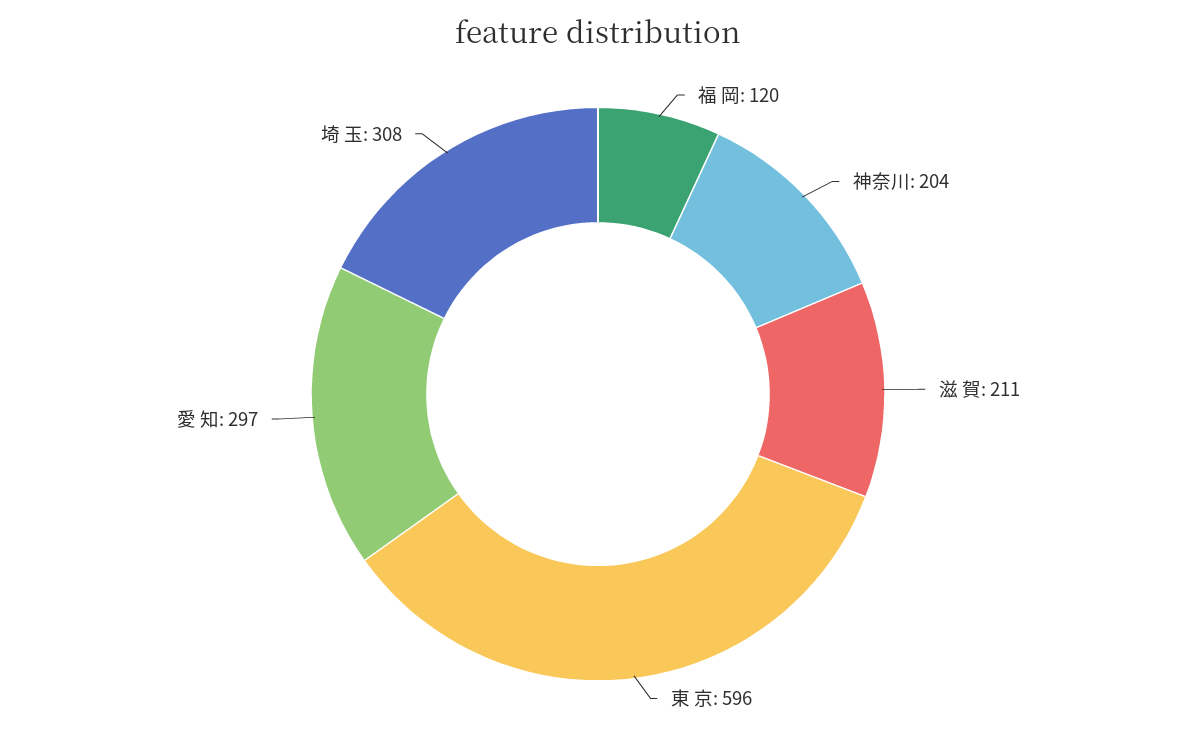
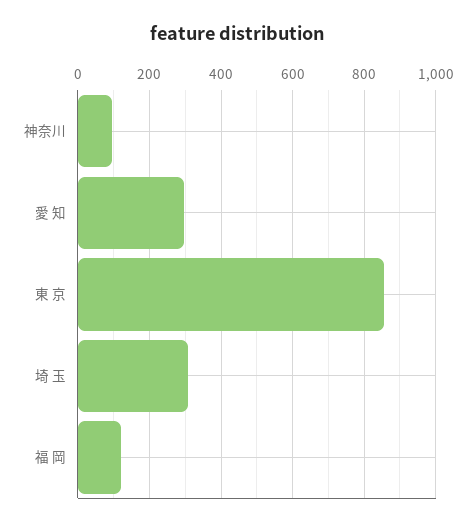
  {
    "福 岡": 120,
-   "神奈川": 204,
+   "神奈川": 100,
-   "滋 賀": 211,
-   "東 京": 596,
+   "東 京": 860,
    "愛 知": 297,
    "埼 玉": 308
  }

